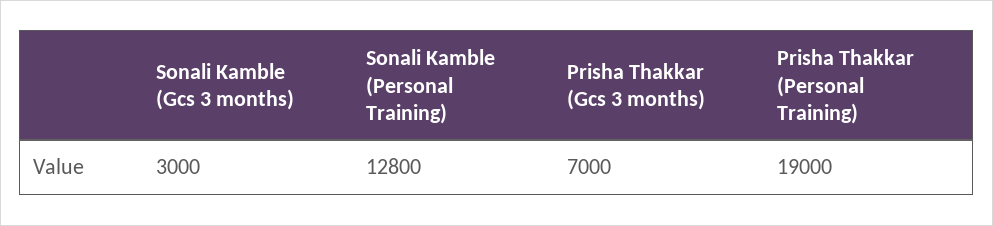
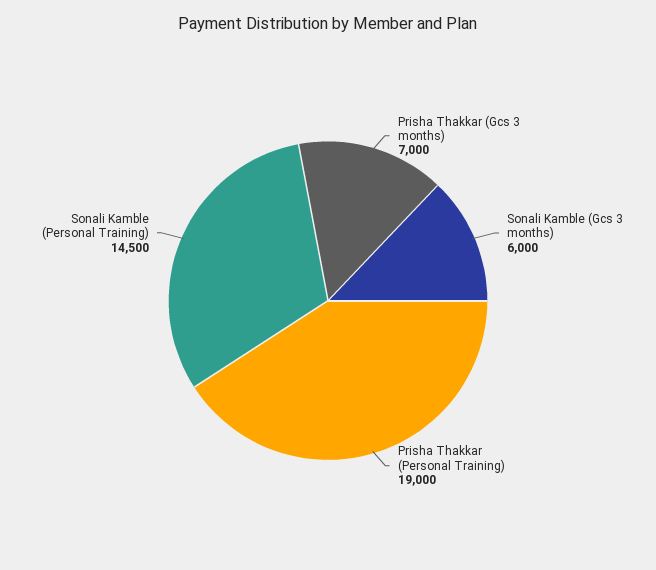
  {
-   "Sonali Kamble (Gcs 3 months)": 3000,
+   "Sonali Kamble (Gcs 3 months)": 6000,
-   "Sonali Kamble (Personal Training)": 12800,
+   "Sonali Kamble (Personal Training)": 14500,
    "Prisha Thakkar (Gcs 3 months)": 7000,
    "Prisha Thakkar (Personal Training)": 19000
  }

